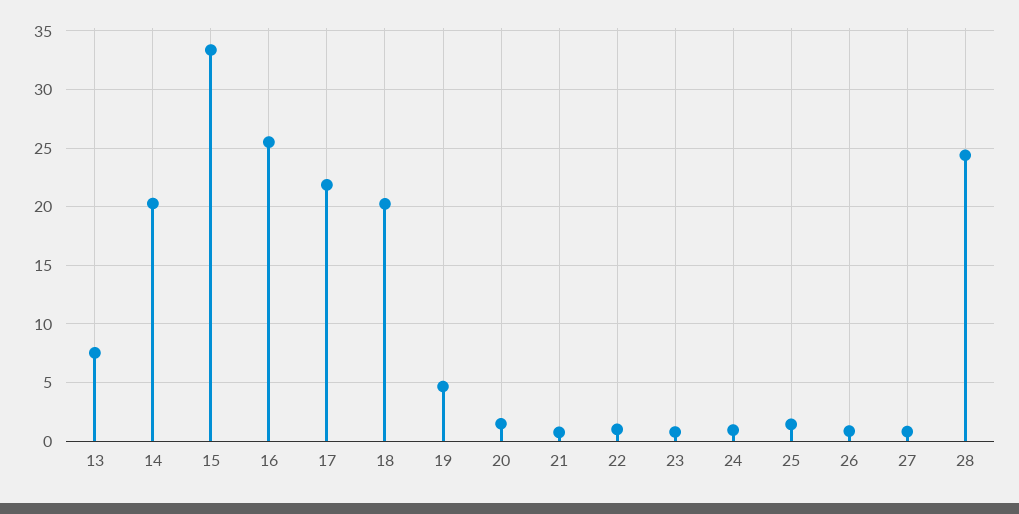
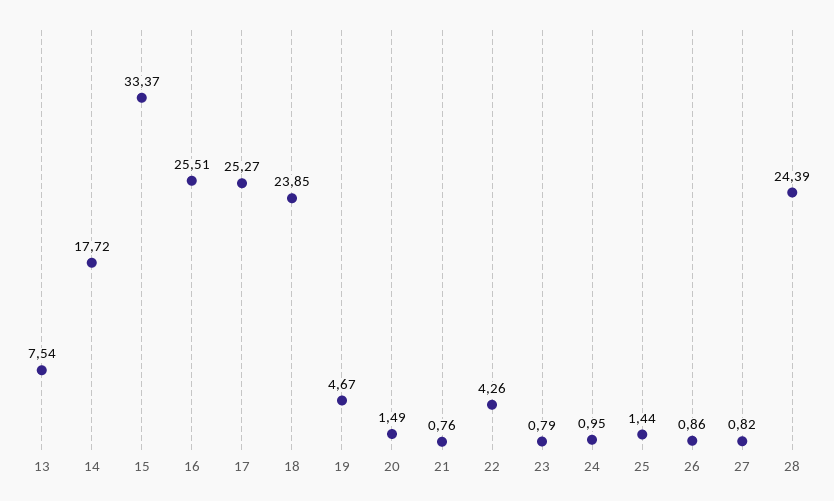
  {
    "13": 7.54,
-   "14": 20,
+   "14": 17.72,
    "15": 33.37,
    "16": 25.51,
-   "17": 22,
+   "17": 25.27,
-   "18": 20,
+   "18": 23.85,
    "19": 4.67,
    "20": 1.49,
    "21": 0.76,
-   "22": 1,
+   "22": 4.26,
    "23": 0.79,
    "24": 0.95,
    "25": 1.44,
    "26": 0.86,
    "27": 0.82,
    "28": 24.39
  }

